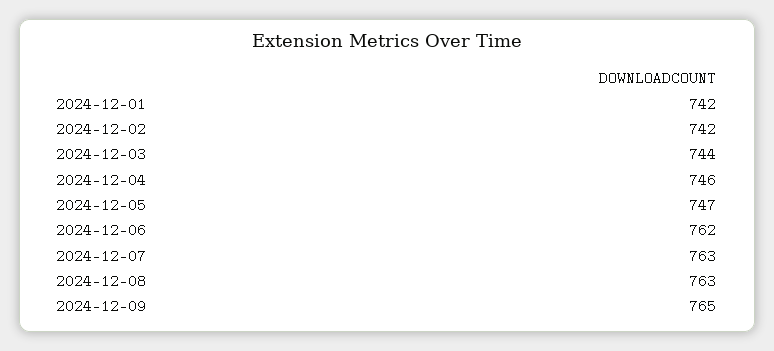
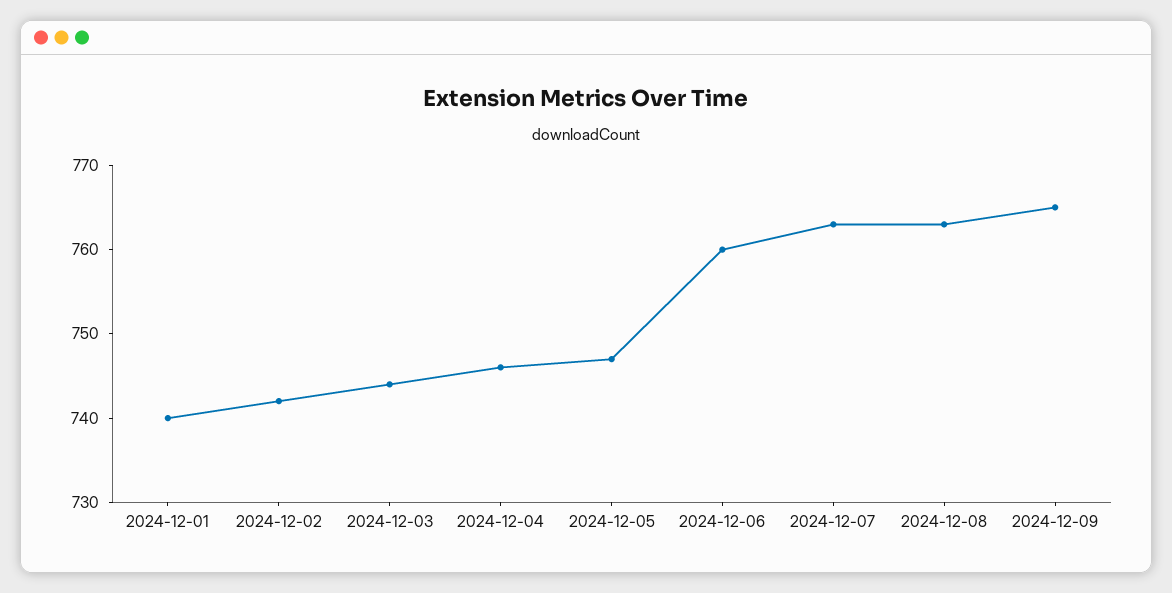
  {
-   "2024-12-01": 742,
+   "2024-12-01": 740,
    "2024-12-02": 742,
    "2024-12-03": 744,
    "2024-12-04": 746,
    "2024-12-05": 747,
-   "2024-12-06": 762,
+   "2024-12-06": 760,
    "2024-12-07": 763,
    "2024-12-08": 763,
    "2024-12-09": 765
  }

